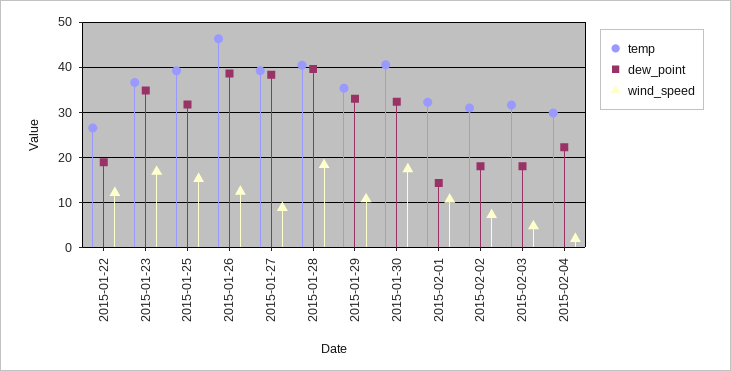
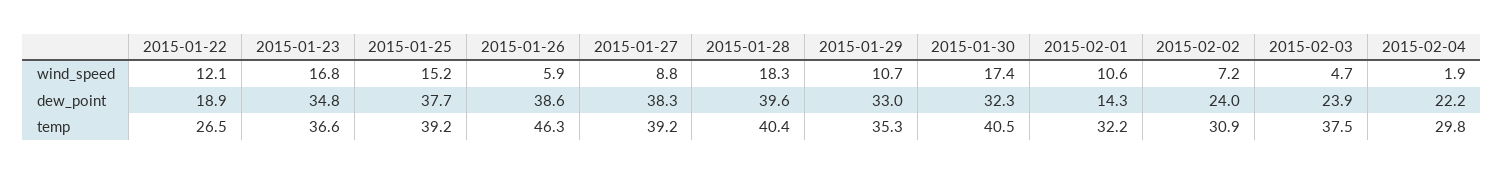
  {
    "temp": {
      "2015-01-22": 26.5,
      "2015-01-23": 36.6,
      "2015-01-25": 39.2,
      "2015-01-26": 46.3,
      "2015-01-27": 39.2,
      "2015-01-28": 40.4,
      "2015-01-29": 35.3,
      "2015-01-30": 40.5,
      "2015-02-01": 32.2,
      "2015-02-02": 30.9,
-     "2015-02-03": 32,
+     "2015-02-03": 37.5,
      "2015-02-04": 29.8
    },
    "dew_point": {
      "2015-01-22": 18.9,
      "2015-01-23": 34.8,
-     "2015-01-25": 32,
+     "2015-01-25": 37.7,
      "2015-01-26": 38.6,
      "2015-01-27": 38.3,
      "2015-01-28": 39.6,
      "2015-01-29": 33,
      "2015-01-30": 32.3,
      "2015-02-01": 14.3,
-     "2015-02-02": 18,
+     "2015-02-02": 24,
-     "2015-02-03": 18,
+     "2015-02-03": 23.9,
      "2015-02-04": 22.2
    },
    "wind_speed": {
      "2015-01-22": 12.1,
      "2015-01-23": 16.8,
      "2015-01-25": 15.2,
-     "2015-01-26": 12,
+     "2015-01-26": 5.9,
      "2015-01-27": 8.8,
      "2015-01-28": 18.3,
      "2015-01-29": 10.7,
      "2015-01-30": 17.4,
      "2015-02-01": 10.6,
      "2015-02-02": 7.2,
      "2015-02-03": 4.7,
      "2015-02-04": 1.9
    }
  }

